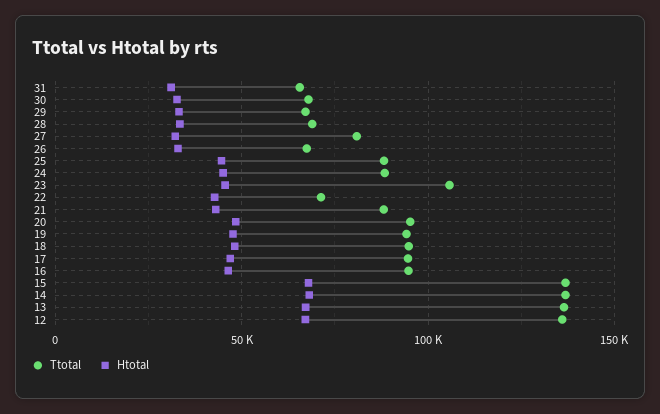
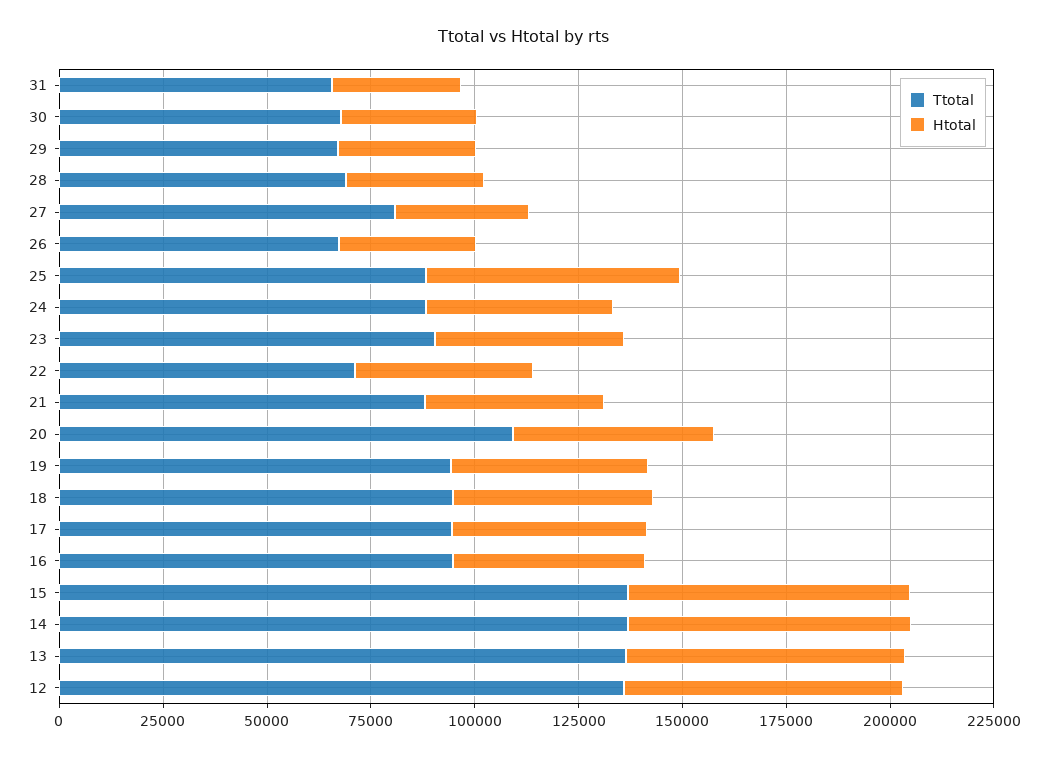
  {
    "Ttotal": {
      "31": 65000,
      "30": 70000,
      "29": 65000,
      "28": 70000,
      "27": 80000,
      "26": 65000,
      "25": 90000,
      "24": 90000,
-     "23": 105000,
+     "23": 90000,
      "22": 70000,
      "21": 90000,
-     "20": 95000,
+     "20": 110000,
      "19": 95000,
      "18": 95000,
      "17": 95000,
      "16": 95000,
      "15": 135000,
      "14": 135000,
      "13": 135000,
      "12": 135000
    },
    "Htotal": {
      "31": 30000,
      "30": 35000,
      "29": 35000,
      "28": 35000,
      "27": 30000,
      "26": 35000,
-     "25": 45000,
+     "25": 60000,
      "24": 45000,
      "23": 45000,
      "22": 45000,
      "21": 45000,
      "20": 50000,
      "19": 50000,
      "18": 50000,
      "17": 45000,
      "16": 45000,
      "15": 70000,
      "14": 70000,
      "13": 65000,
      "12": 65000
    }
  }

